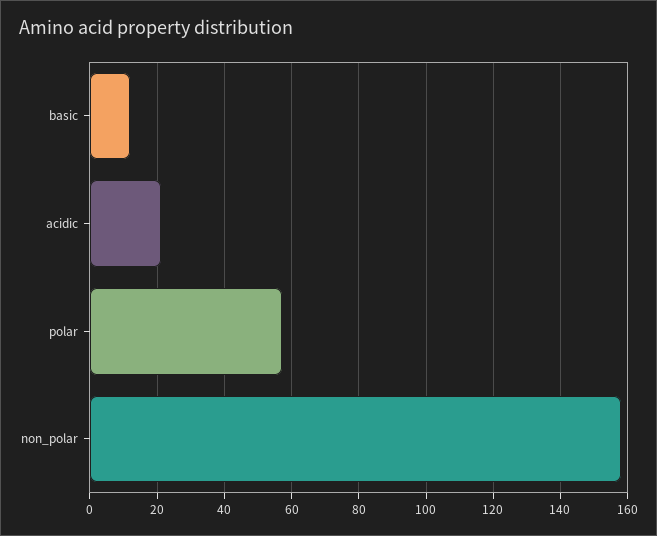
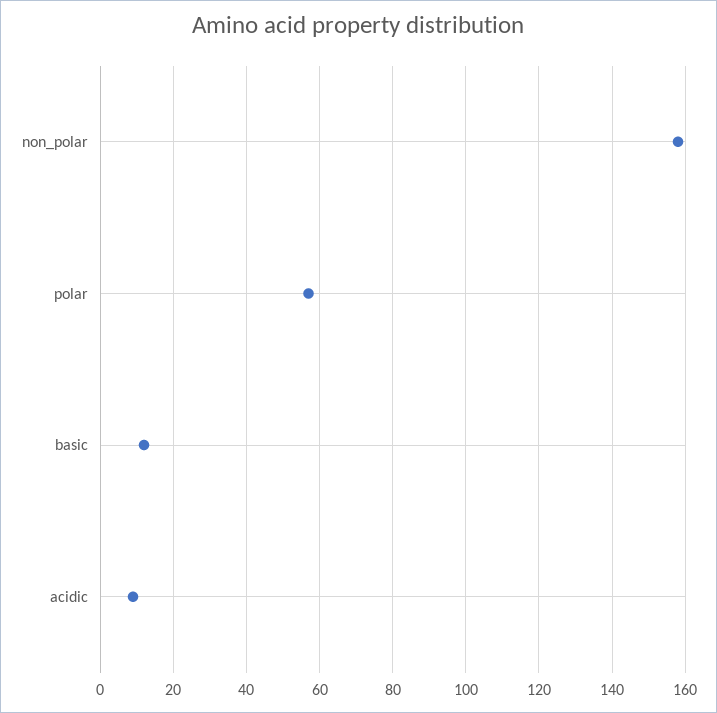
  {
    "basic": 10,
-   "acidic": 20,
+   "acidic": 10,
    "polar": 55,
    "non_polar": 160
  }

